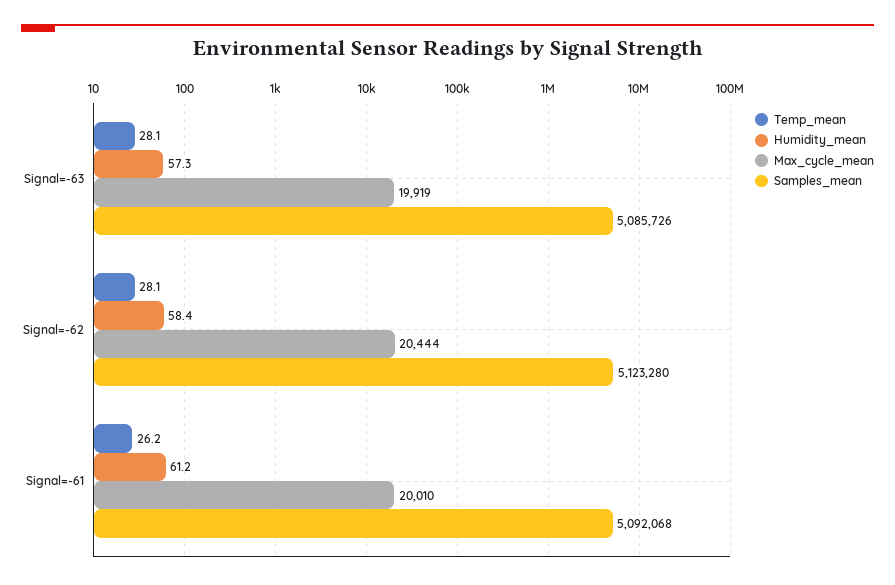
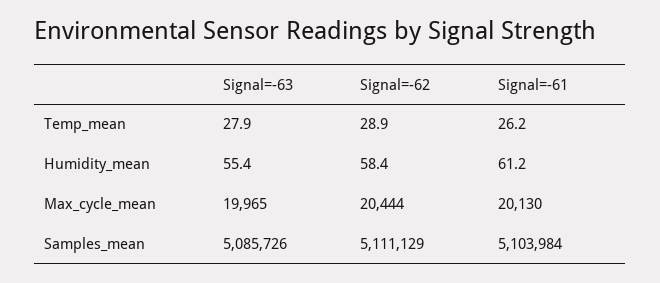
  {
    "Temp_mean": {
-     "Signal=-63": 28.1,
+     "Signal=-63": 27.9,
-     "Signal=-62": 28.1,
+     "Signal=-62": 28.9,
      "Signal=-61": 26.2
    },
    "Humidity_mean": {
-     "Signal=-63": 57.3,
+     "Signal=-63": 55.4,
      "Signal=-62": 58.4,
      "Signal=-61": 61.2
    },
    "Max_cycle_mean": {
-     "Signal=-63": 19919,
+     "Signal=-63": 19965,
      "Signal=-62": 20444,
-     "Signal=-61": 20010
+     "Signal=-61": 20130
    },
    "Samples_mean": {
      "Signal=-63": 5085726,
-     "Signal=-62": 5123280,
+     "Signal=-62": 5111129,
-     "Signal=-61": 5092068
+     "Signal=-61": 5103984
    }
  }

